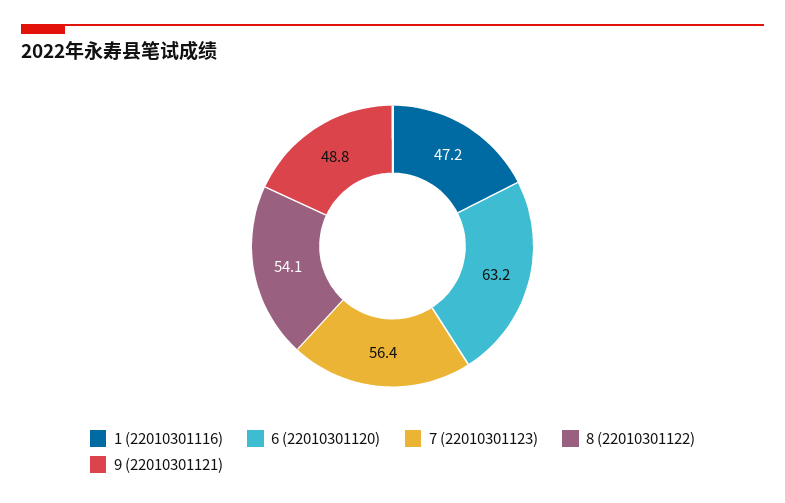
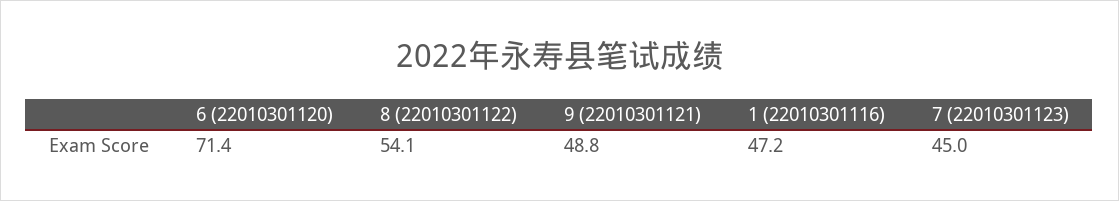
  {
    "1 (22010301116)": 47.2,
-   "6 (22010301120)": 63.2,
+   "6 (22010301120)": 71.4,
-   "7 (22010301123)": 56.4,
+   "7 (22010301123)": 45,
    "8 (22010301122)": 54.1,
    "9 (22010301121)": 48.8
  }

